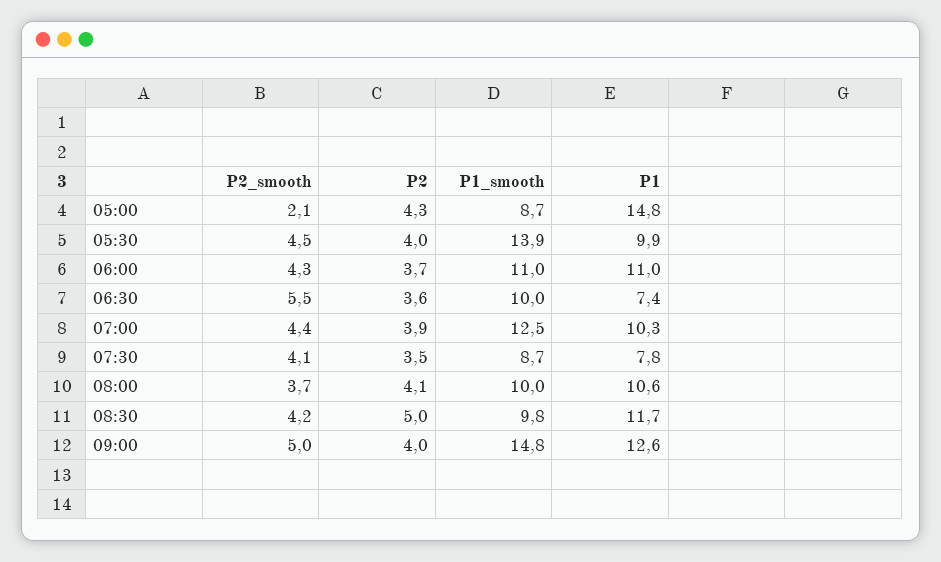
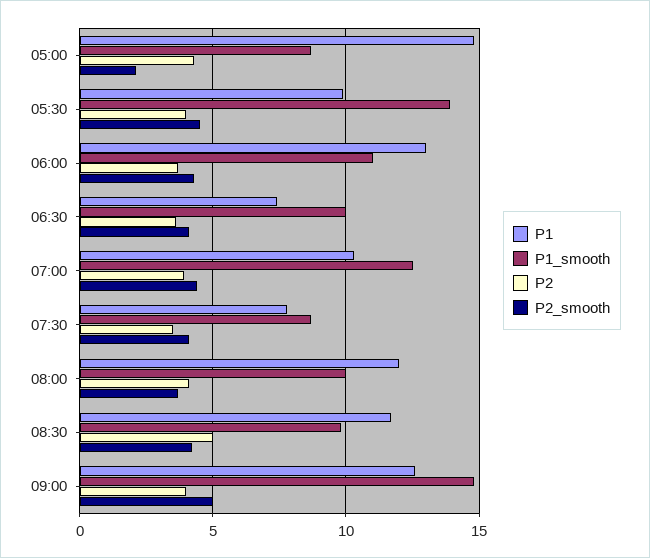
  {
    "P2_smooth": {
      "05:00": 2.1,
      "05:30": 4.5,
      "06:00": 4.3,
-     "06:30": 5.5,
+     "06:30": 4,
      "07:00": 4.4,
      "07:30": 4.1,
      "08:00": 3.7,
      "08:30": 4.2,
      "09:00": 5
    },
    "P2": {
      "05:00": 4.3,
      "05:30": 4,
      "06:00": 3.7,
      "06:30": 3.6,
      "07:00": 3.9,
      "07:30": 3.5,
      "08:00": 4.1,
      "08:30": 5,
      "09:00": 4
    },
    "P1_smooth": {
      "05:00": 8.7,
      "05:30": 13.9,
      "06:00": 11,
      "06:30": 10,
      "07:00": 12.5,
      "07:30": 8.7,
      "08:00": 10,
      "08:30": 9.8,
      "09:00": 14.8
    },
    "P1": {
      "05:00": 14.8,
      "05:30": 9.9,
-     "06:00": 11,
+     "06:00": 13,
      "06:30": 7.4,
      "07:00": 10.3,
      "07:30": 7.8,
-     "08:00": 10.6,
+     "08:00": 12,
      "08:30": 11.7,
      "09:00": 12.6
    }
  }

